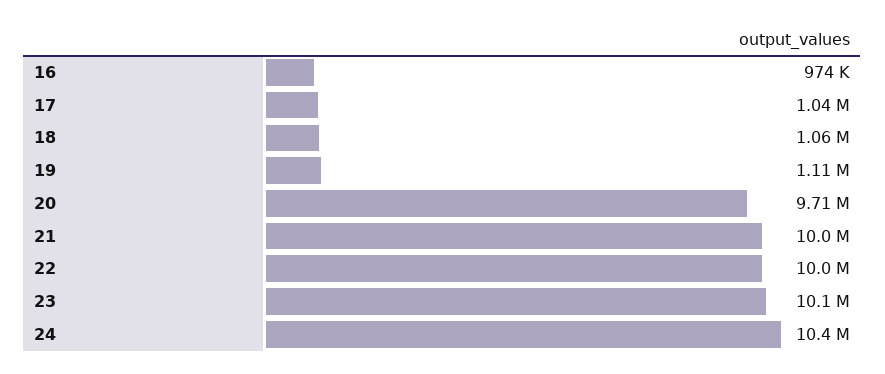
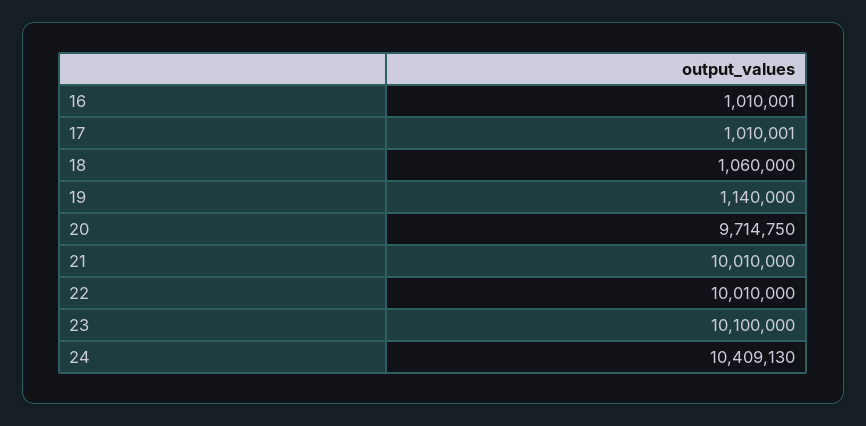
  {
-   "16": 974000,
+   "16": 1010001,
-   "17": 1040000,
+   "17": 1010001,
    "18": 1060000,
-   "19": 1110000,
+   "19": 1140000,
    "20": 9714750,
    "21": 10010000,
    "22": 10010000,
    "23": 10100000,
    "24": 10409130
  }

